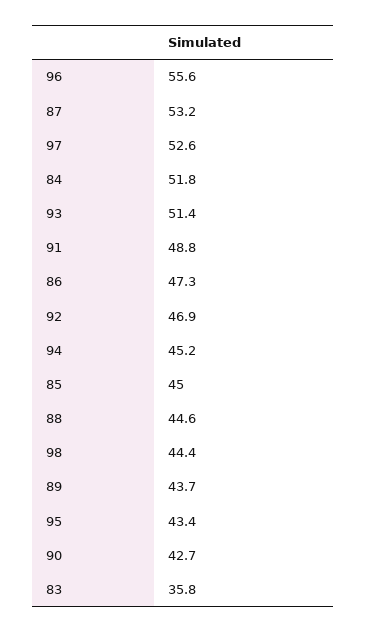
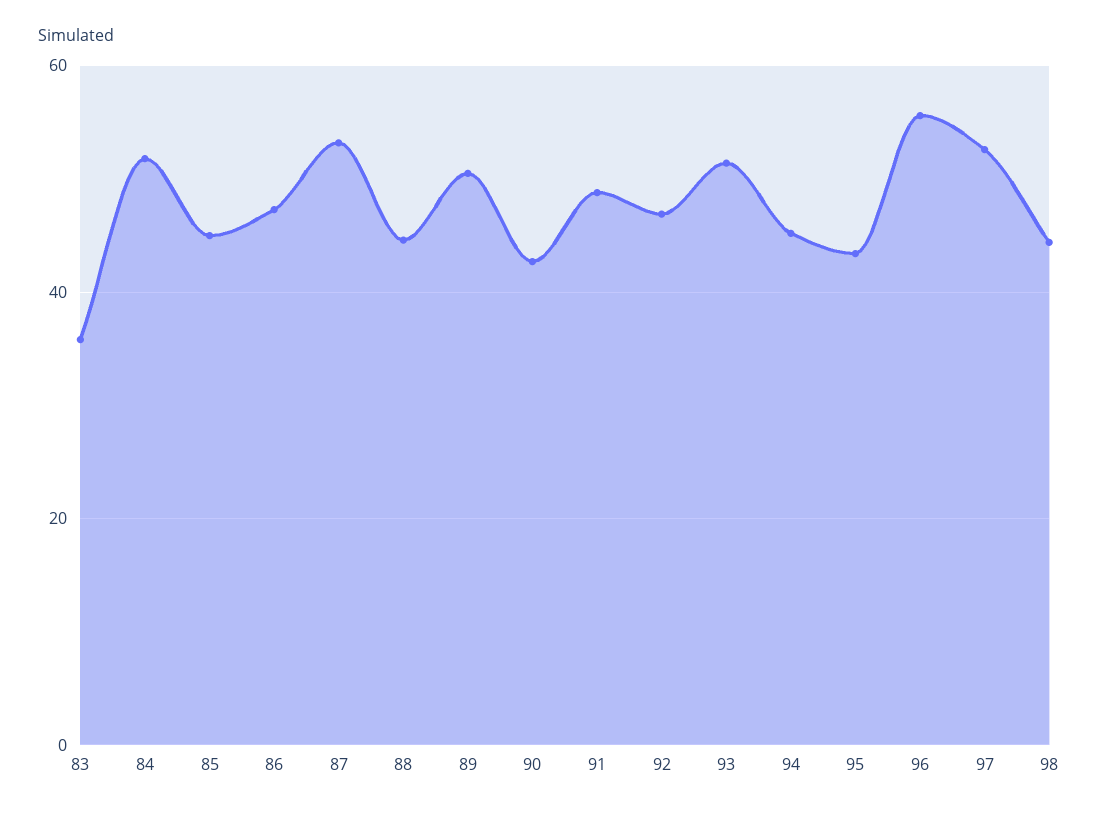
  {
    "96": 55.6,
    "87": 53.2,
    "97": 52.6,
    "84": 51.8,
    "93": 51.4,
    "91": 48.8,
    "86": 47.3,
    "92": 46.9,
    "94": 45.2,
    "85": 45,
    "88": 44.6,
    "98": 44.4,
-   "89": 43.7,
+   "89": 50,
    "95": 43.4,
    "90": 42.7,
    "83": 35.8
  }

